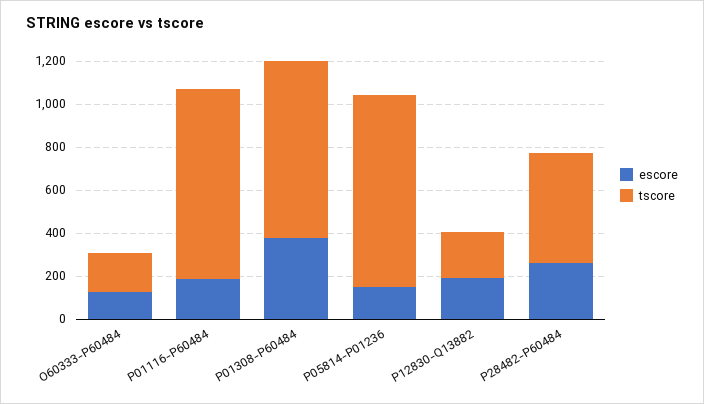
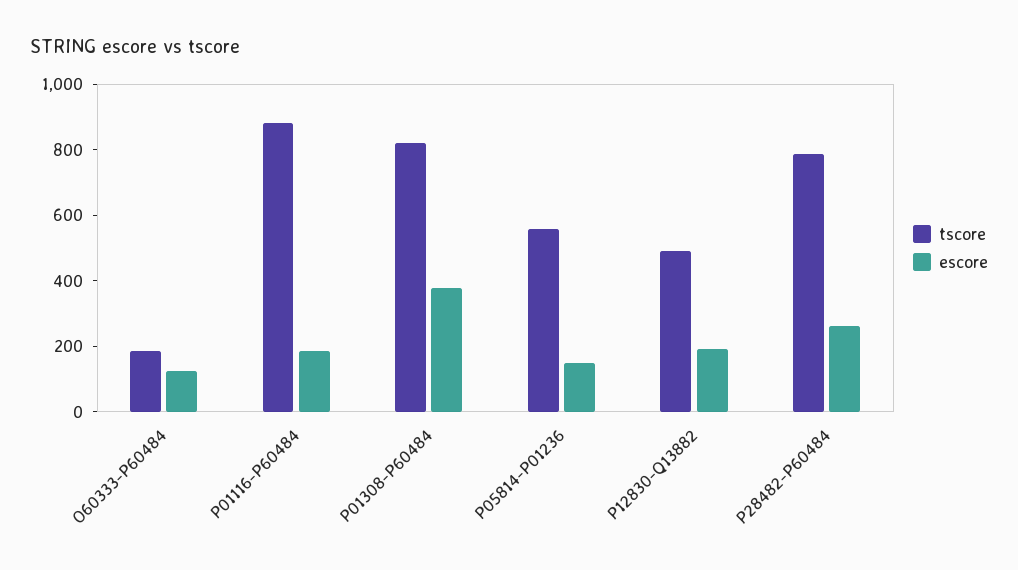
  {
    "escore": {
      "O60333-P60484": 100,
      "P01116-P60484": 200,
      "P01308-P60484": 400,
      "P05814-P01236": 150,
      "P12830-Q13882": 200,
      "P28482-P60484": 250
    },
    "tscore": {
      "O60333-P60484": 200,
      "P01116-P60484": 900,
      "P01308-P60484": 800,
-     "P05814-P01236": 900,
+     "P05814-P01236": 550,
-     "P12830-Q13882": 200,
+     "P12830-Q13882": 500,
-     "P28482-P60484": 500
+     "P28482-P60484": 800
    }
  }

